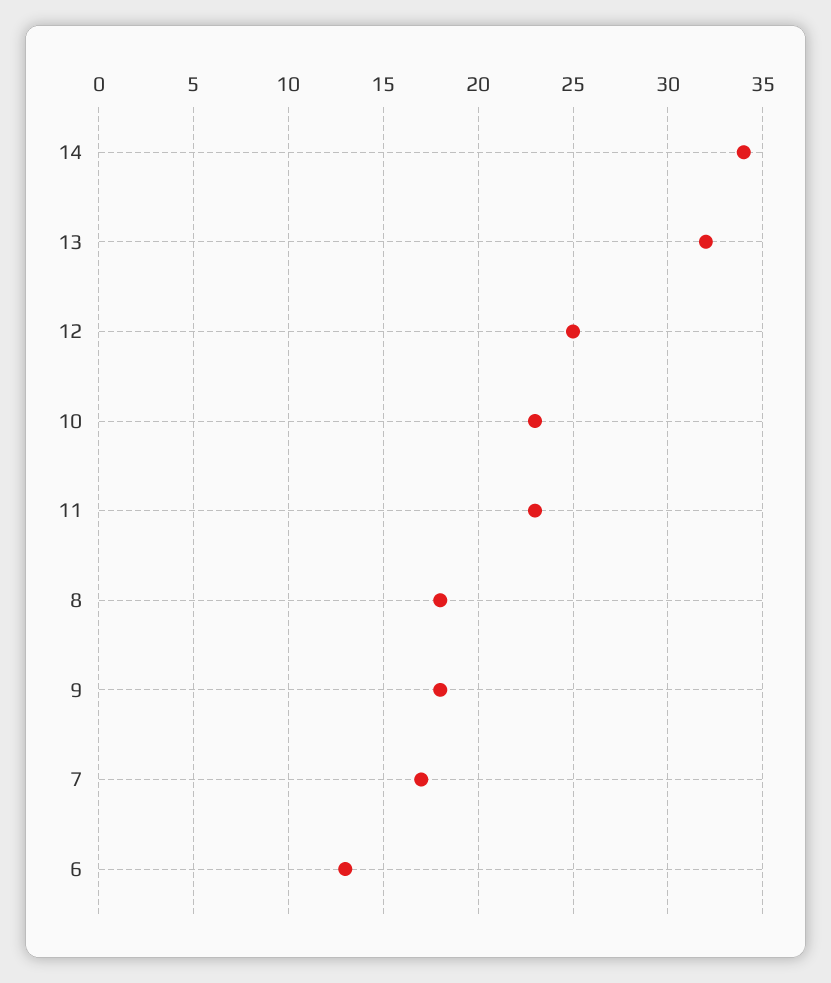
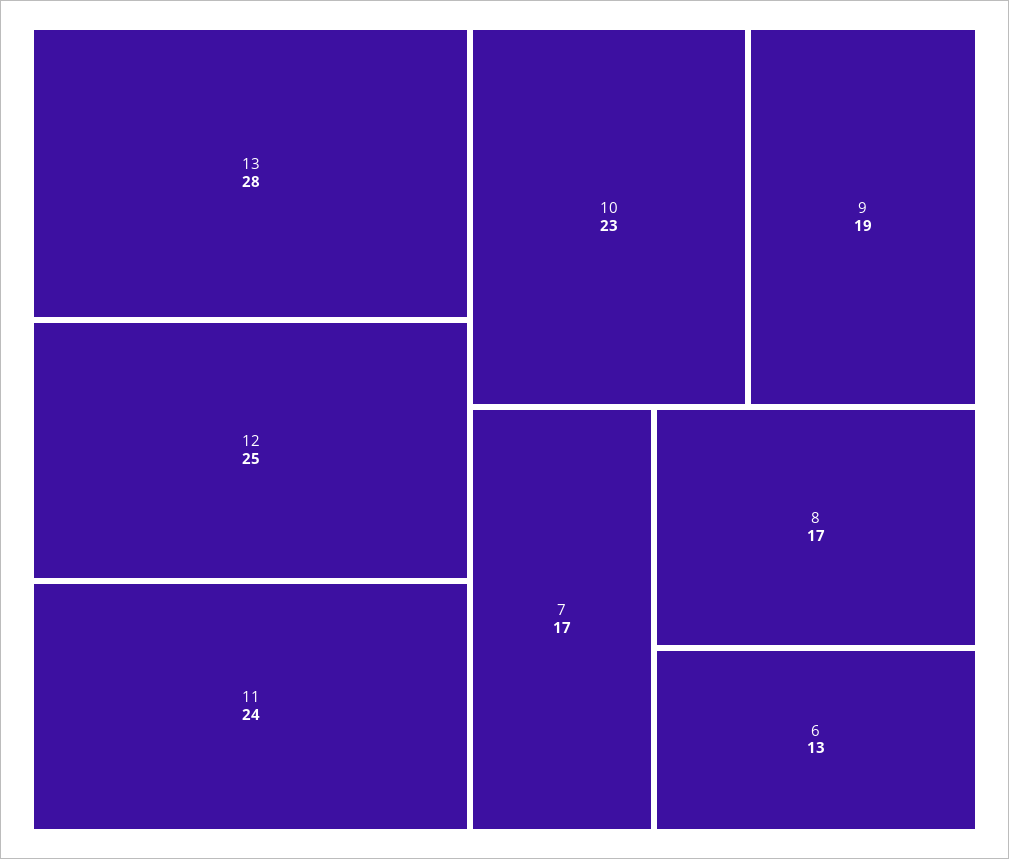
  {
-   "14": 34,
-   "13": 32,
+   "13": 28,
    "12": 25,
    "10": 23,
-   "11": 23,
+   "11": 24,
-   "8": 18,
+   "8": 17,
-   "9": 18,
+   "9": 19,
    "7": 17,
    "6": 13
  }

